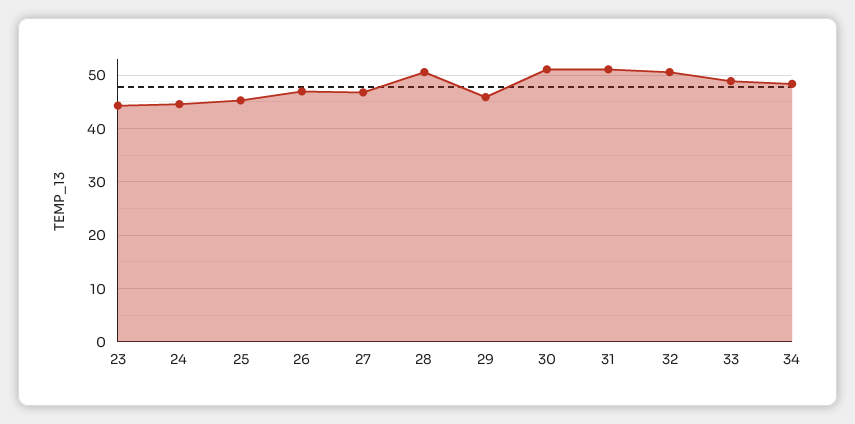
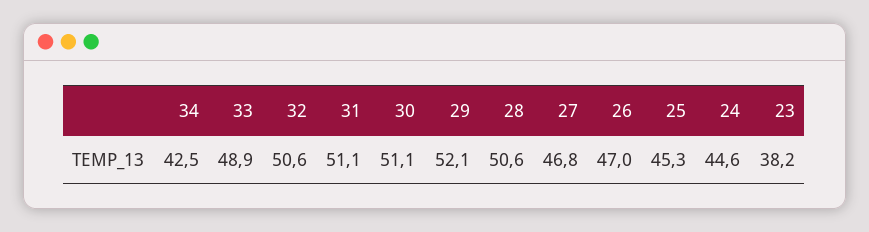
  {
-   "23": 44,
+   "23": 38.2,
    "24": 44.6,
    "25": 45.3,
    "26": 47,
    "27": 46.8,
    "28": 50.6,
-   "29": 46,
+   "29": 52.1,
    "30": 51.1,
    "31": 51.1,
    "32": 50.6,
    "33": 48.9,
-   "34": 48
+   "34": 42.5
  }

